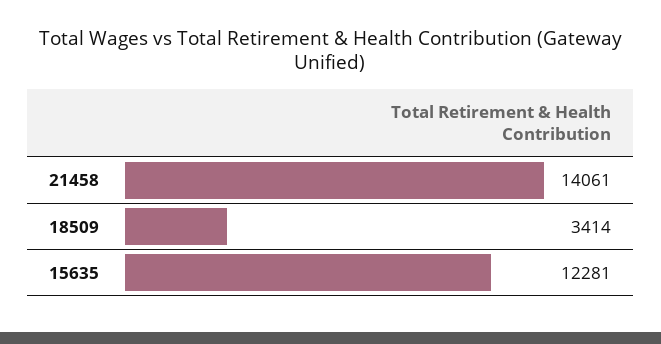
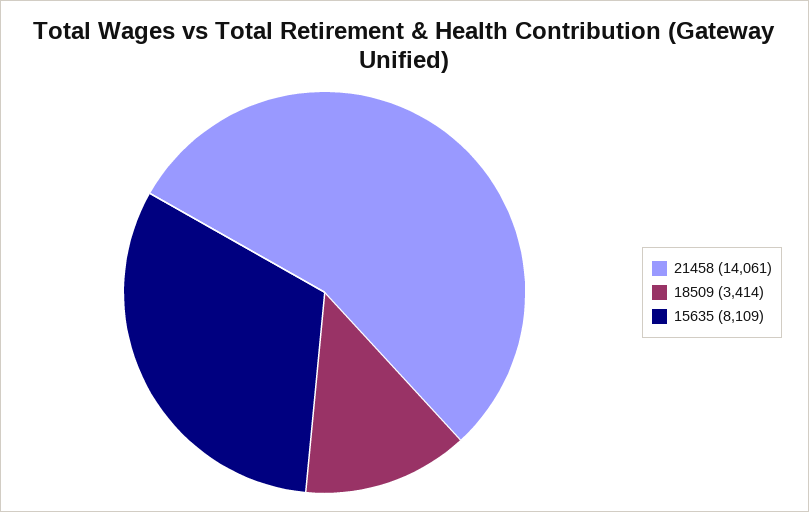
  {
    "21458": 14061,
    "18509": 3414,
-   "15635": 12281
+   "15635": 8109
  }

